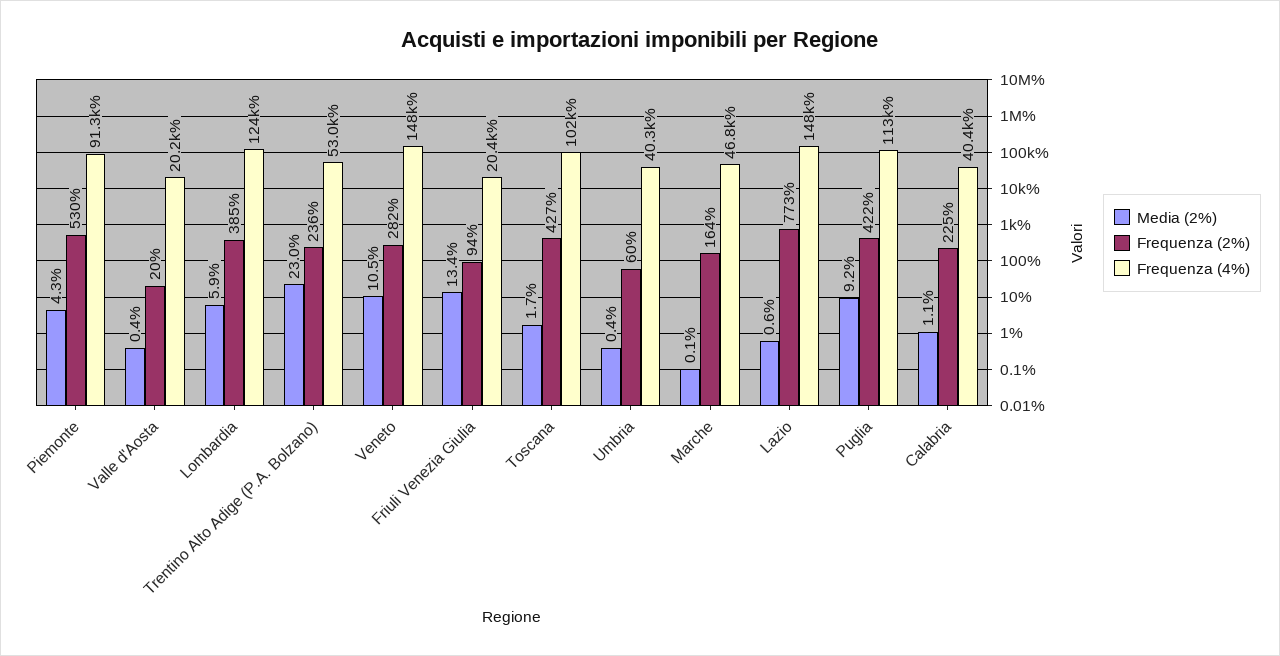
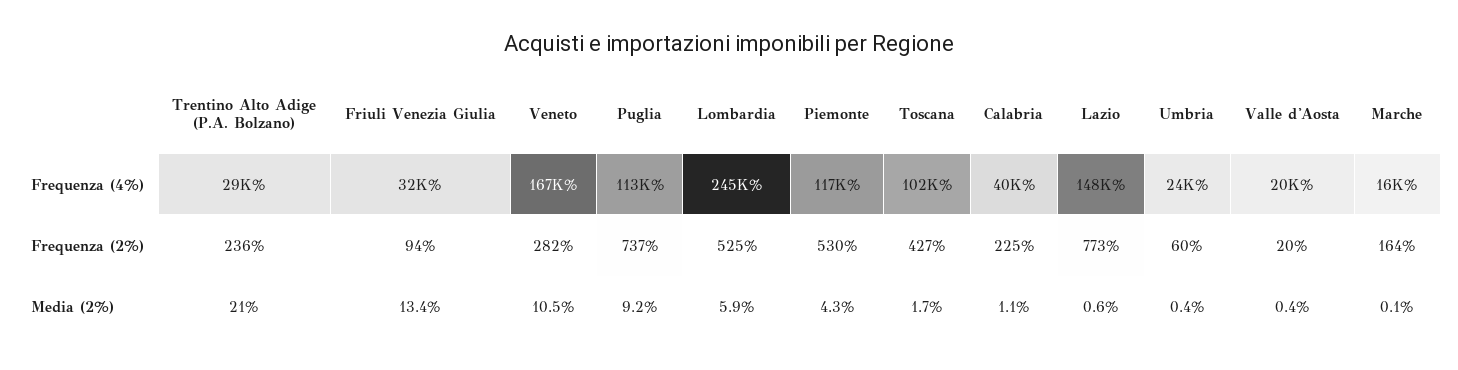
  {
    "Media (2%)": {
      "Piemonte": 4.3,
      "Valle d'Aosta": 0.4,
      "Lombardia": 5.9,
-     "Trentino Alto Adige (P.A. Bolzano)": 23,
+     "Trentino Alto Adige (P.A. Bolzano)": 21,
      "Veneto": 10.5,
      "Friuli Venezia Giulia": 13.4,
      "Toscana": 1.7,
      "Umbria": 0.4,
      "Marche": 0.1,
      "Lazio": 0.6,
      "Puglia": 9.2,
      "Calabria": 1.1
    },
    "Frequenza (2%)": {
      "Piemonte": 530,
      "Valle d'Aosta": 20,
-     "Lombardia": 385,
+     "Lombardia": 525,
      "Trentino Alto Adige (P.A. Bolzano)": 236,
      "Veneto": 282,
      "Friuli Venezia Giulia": 94,
      "Toscana": 427,
      "Umbria": 60,
      "Marche": 164,
      "Lazio": 773,
-     "Puglia": 422,
+     "Puglia": 737,
      "Calabria": 225
    },
    "Frequenza (4%)": {
-     "Piemonte": 91300,
+     "Piemonte": 117000,
      "Valle d'Aosta": 20200,
-     "Lombardia": 124000,
+     "Lombardia": 245000,
-     "Trentino Alto Adige (P.A. Bolzano)": 53000,
+     "Trentino Alto Adige (P.A. Bolzano)": 29000,
-     "Veneto": 148000,
+     "Veneto": 167000,
-     "Friuli Venezia Giulia": 20400,
+     "Friuli Venezia Giulia": 32000,
      "Toscana": 102000,
-     "Umbria": 40300,
+     "Umbria": 24000,
-     "Marche": 46800,
+     "Marche": 16000,
      "Lazio": 148000,
      "Puglia": 113000,
      "Calabria": 40400
    }
  }

